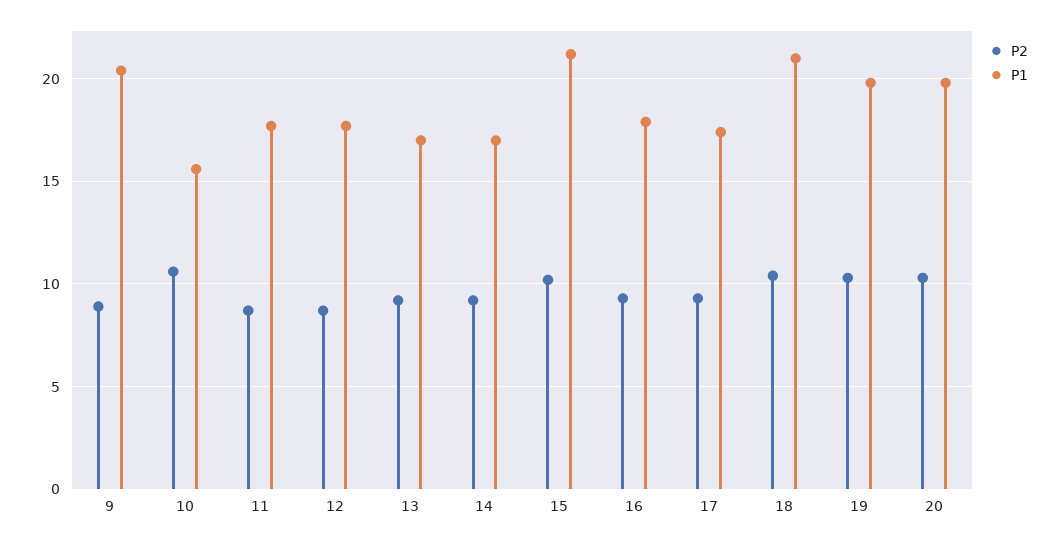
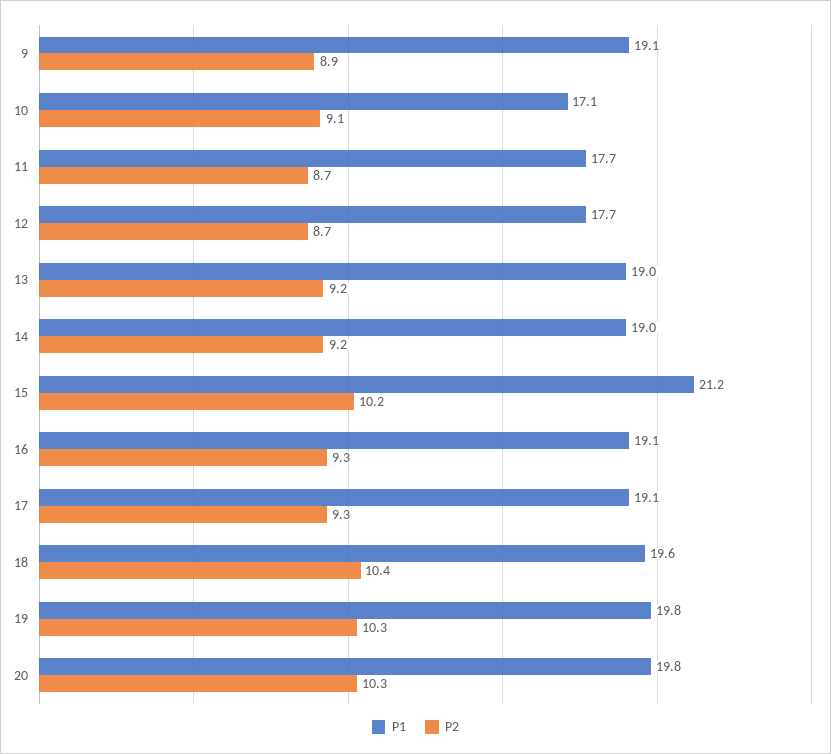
  {
    "P2": {
      "9": 8.9,
-     "10": 10.5,
+     "10": 9.1,
      "11": 8.7,
      "12": 8.7,
      "13": 9.2,
      "14": 9.2,
      "15": 10.2,
      "16": 9.3,
      "17": 9.3,
      "18": 10.4,
      "19": 10.3,
      "20": 10.3
    },
    "P1": {
-     "9": 20.5,
+     "9": 19.1,
-     "10": 15.5,
+     "10": 17.1,
      "11": 17.7,
      "12": 17.7,
-     "13": 17,
+     "13": 19,
-     "14": 17,
+     "14": 19,
      "15": 21.2,
-     "16": 18,
+     "16": 19.1,
-     "17": 17.5,
+     "17": 19.1,
-     "18": 21,
+     "18": 19.6,
      "19": 19.8,
      "20": 19.8
    }
  }

